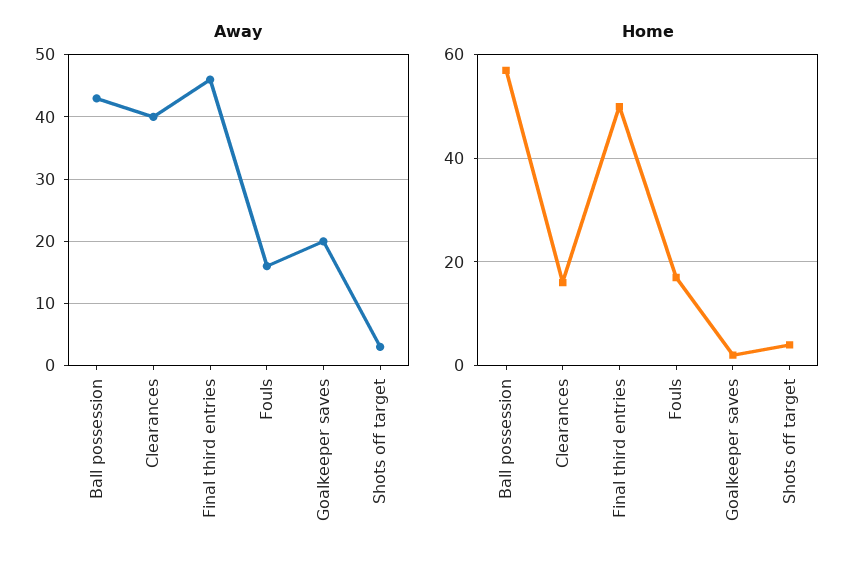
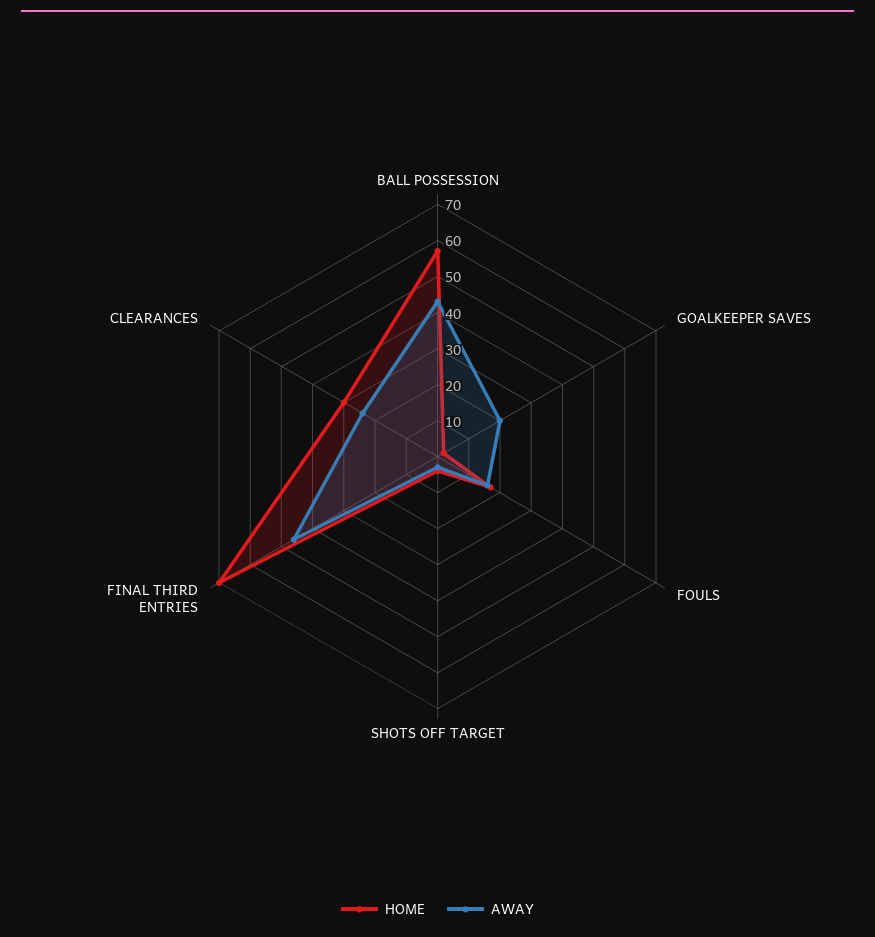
  {
    "Away": {
      "Ball possession": 43,
-     "Clearances": 40,
+     "Clearances": 25,
      "Final third entries": 46,
      "Fouls": 16,
      "Goalkeeper saves": 20,
      "Shots off target": 3
    },
    "Home": {
      "Ball possession": 55,
-     "Clearances": 15,
+     "Clearances": 30,
-     "Final third entries": 50,
+     "Final third entries": 70,
      "Fouls": 15,
      "Goalkeeper saves": 0,
      "Shots off target": 5
    }
  }

